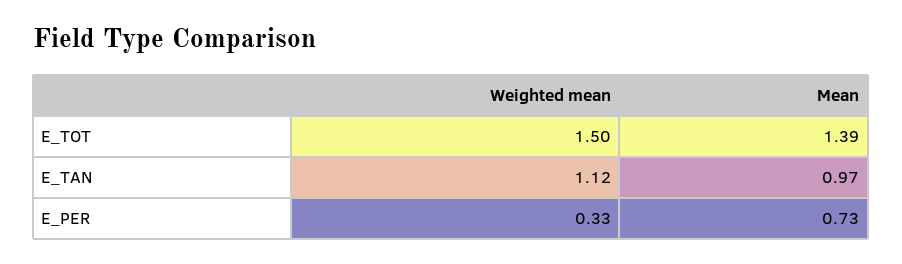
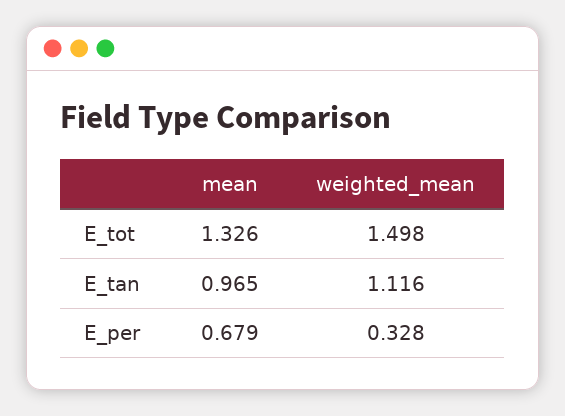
  {
    "Weighted mean": {
      "E_TOT": 1.498,
      "E_TAN": 1.116,
      "E_PER": 0.328
    },
    "Mean": {
-     "E_TOT": 1.39,
+     "E_TOT": 1.326,
      "E_TAN": 0.965,
-     "E_PER": 0.73
+     "E_PER": 0.679
    }
  }

